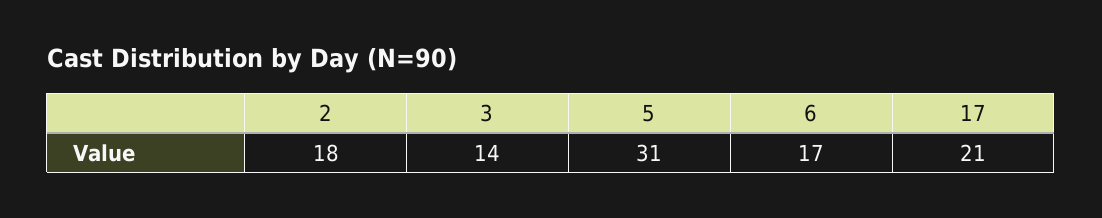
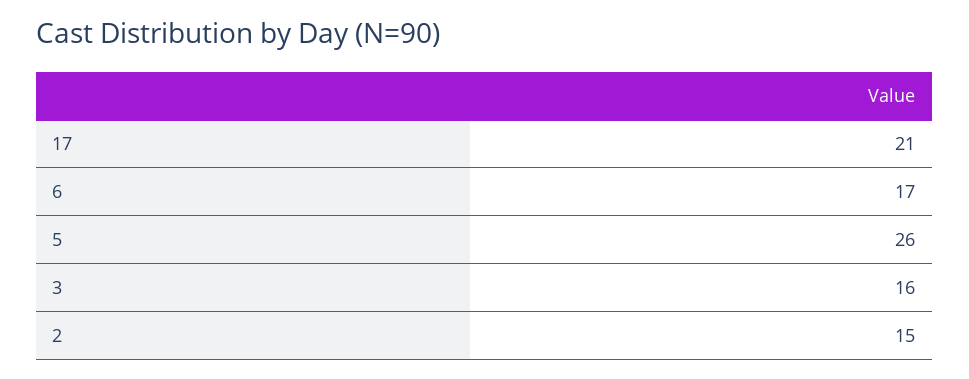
  {
-   "2": 18,
+   "2": 15,
-   "3": 14,
+   "3": 16,
-   "5": 31,
+   "5": 26,
    "6": 17,
    "17": 21
  }

